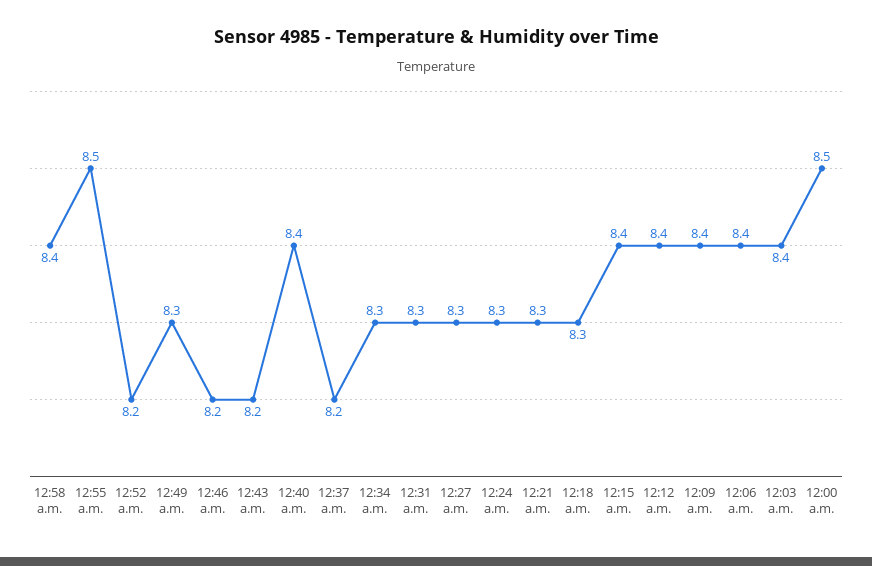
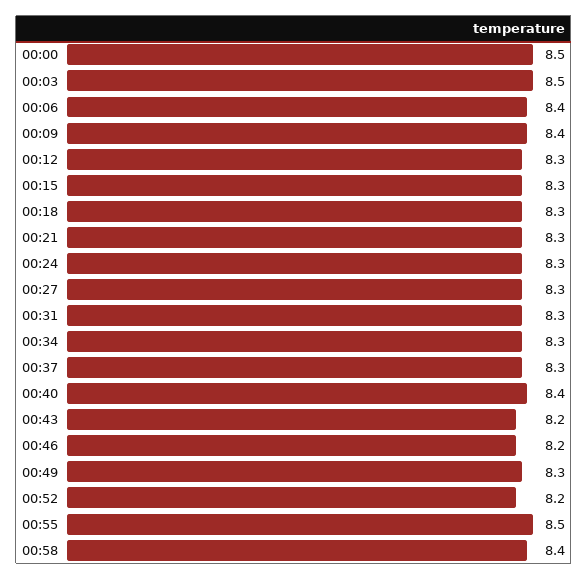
  {
    "12:58 a.m.": 8.4,
    "12:55 a.m.": 8.5,
    "12:52 a.m.": 8.2,
    "12:49 a.m.": 8.3,
    "12:46 a.m.": 8.2,
    "12:43 a.m.": 8.2,
    "12:40 a.m.": 8.4,
-   "12:37 a.m.": 8.2,
+   "12:37 a.m.": 8.3,
    "12:34 a.m.": 8.3,
    "12:31 a.m.": 8.3,
    "12:27 a.m.": 8.3,
    "12:24 a.m.": 8.3,
    "12:21 a.m.": 8.3,
    "12:18 a.m.": 8.3,
-   "12:15 a.m.": 8.4,
+   "12:15 a.m.": 8.3,
-   "12:12 a.m.": 8.4,
+   "12:12 a.m.": 8.3,
    "12:09 a.m.": 8.4,
    "12:06 a.m.": 8.4,
-   "12:03 a.m.": 8.4,
+   "12:03 a.m.": 8.5,
    "12:00 a.m.": 8.5
  }

